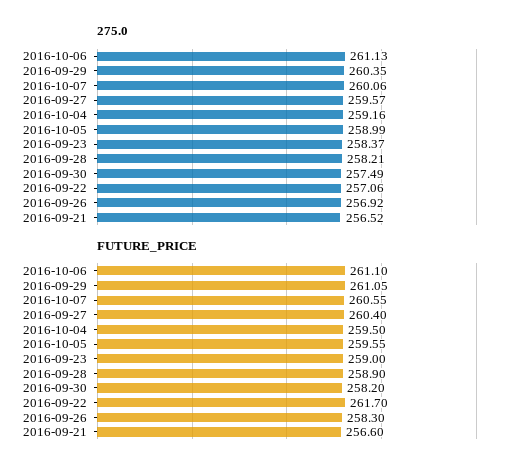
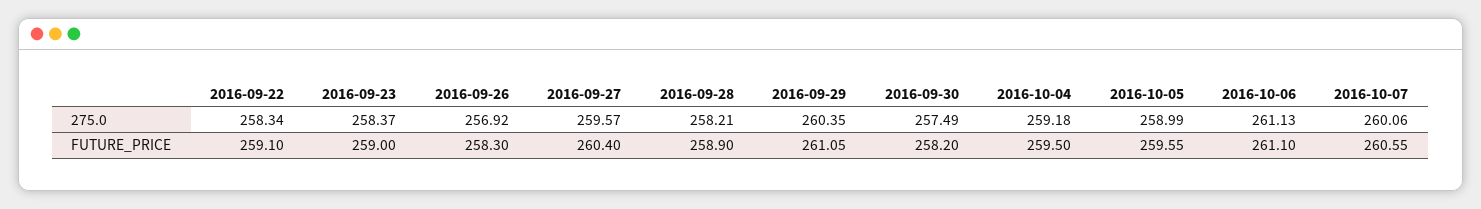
  {
    "275.0": {
      "2016-10-06": 261.13,
      "2016-09-29": 260.35,
      "2016-10-07": 260.06,
      "2016-09-27": 259.57,
-     "2016-10-04": 259.16,
+     "2016-10-04": 259.18,
      "2016-10-05": 258.99,
      "2016-09-23": 258.37,
      "2016-09-28": 258.21,
      "2016-09-30": 257.49,
-     "2016-09-22": 257.06,
+     "2016-09-22": 258.34,
-     "2016-09-26": 256.92,
+     "2016-09-26": 256.92
-     "2016-09-21": 256.52
    },
    "FUTURE_PRICE": {
      "2016-10-06": 261.1,
      "2016-09-29": 261.05,
      "2016-10-07": 260.55,
      "2016-09-27": 260.4,
      "2016-10-04": 259.5,
      "2016-10-05": 259.55,
      "2016-09-23": 259,
      "2016-09-28": 258.9,
      "2016-09-30": 258.2,
-     "2016-09-22": 261.7,
+     "2016-09-22": 259.1,
-     "2016-09-26": 258.3,
+     "2016-09-26": 258.3
-     "2016-09-21": 256.6
    }
  }

